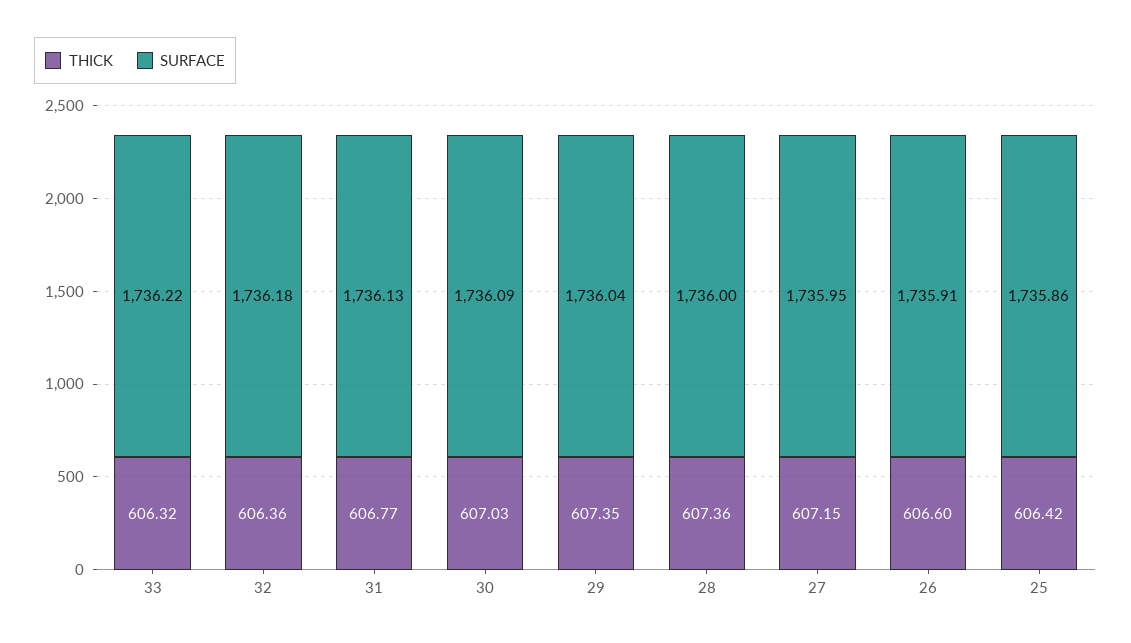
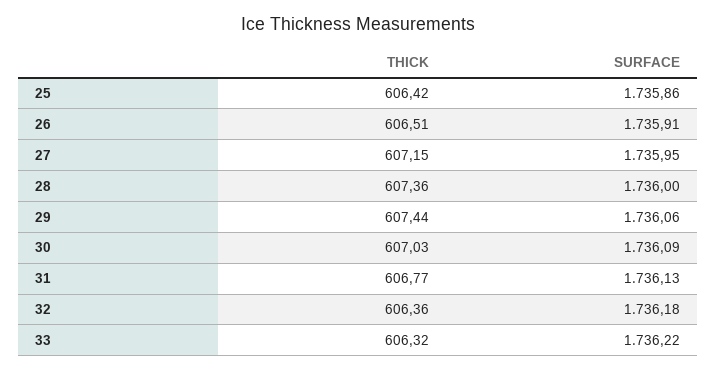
  {
    "THICK": {
      "33": 606.32,
      "32": 606.36,
      "31": 606.77,
      "30": 607.03,
-     "29": 607.35,
+     "29": 607.44,
      "28": 607.36,
      "27": 607.15,
-     "26": 606.6,
+     "26": 606.51,
      "25": 606.42
    },
    "SURFACE": {
      "33": 1736.22,
      "32": 1736.18,
      "31": 1736.13,
      "30": 1736.09,
-     "29": 1736.04,
+     "29": 1736.06,
      "28": 1736,
      "27": 1735.95,
      "26": 1735.91,
      "25": 1735.86
    }
  }

